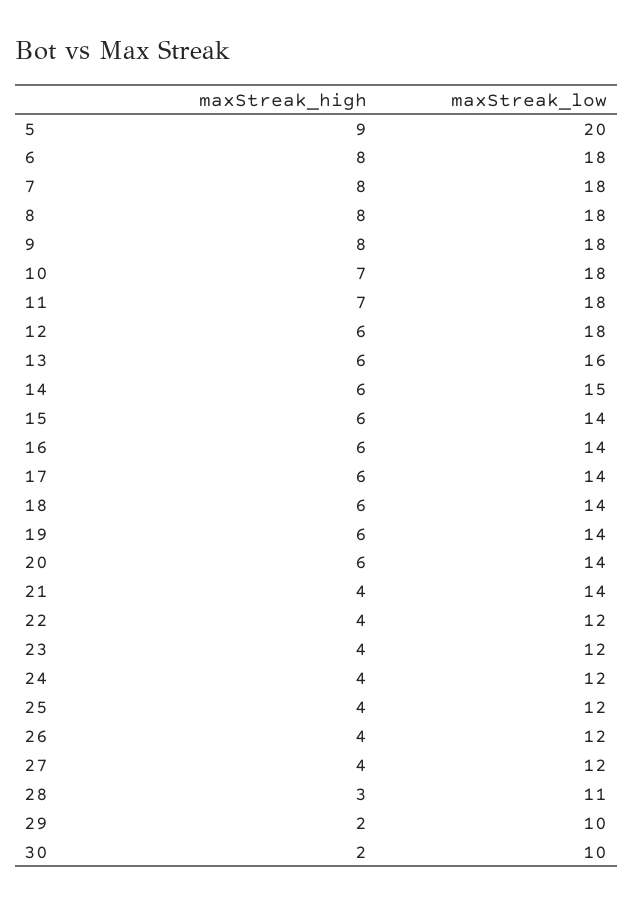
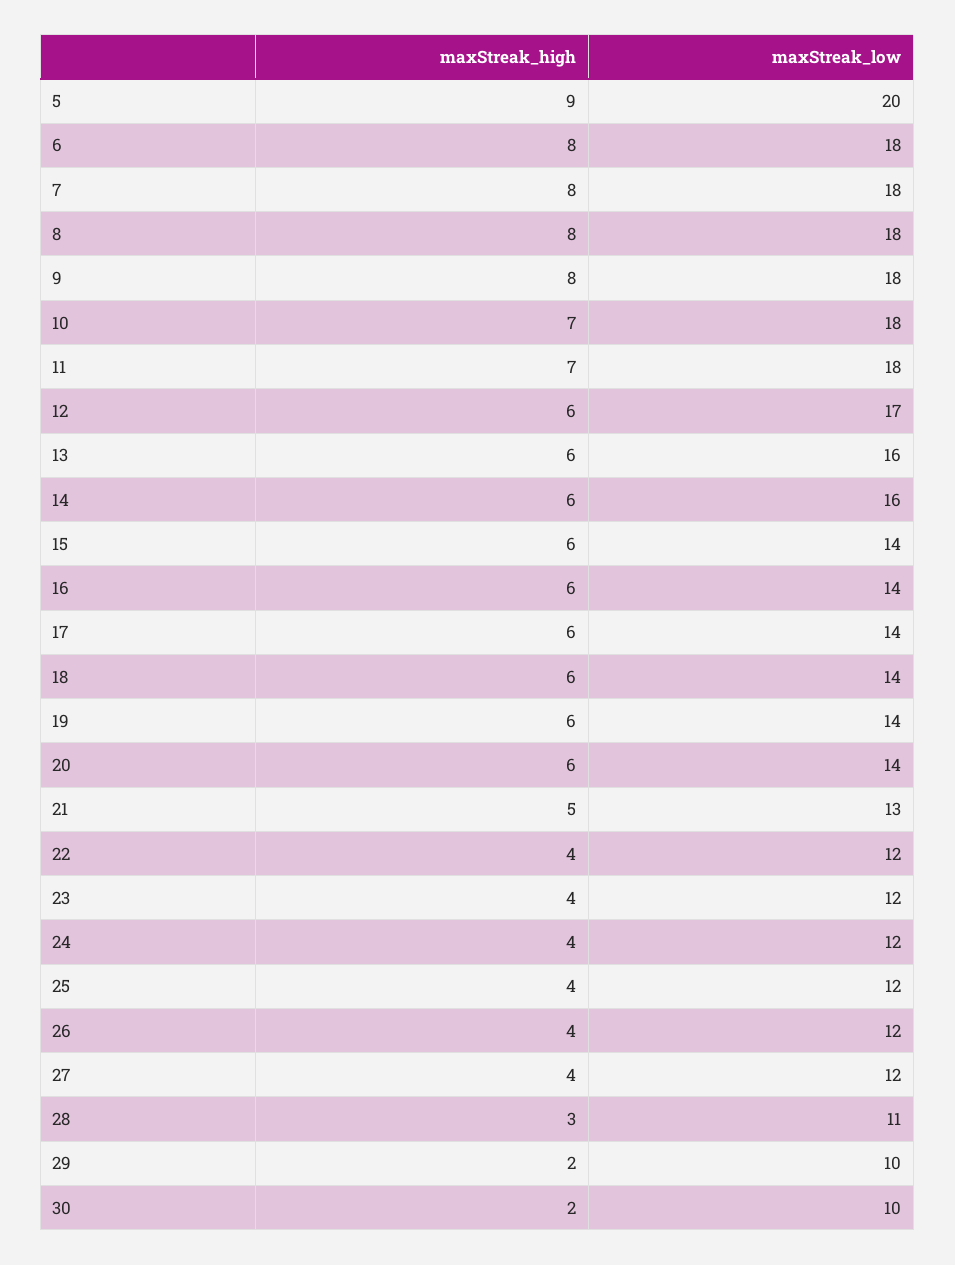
  {
    "maxStreak_high": {
      "5": 9,
      "6": 8,
      "7": 8,
      "8": 8,
      "9": 8,
      "10": 7,
      "11": 7,
      "12": 6,
      "13": 6,
      "14": 6,
      "15": 6,
      "16": 6,
      "17": 6,
      "18": 6,
      "19": 6,
      "20": 6,
-     "21": 4,
+     "21": 5,
      "22": 4,
      "23": 4,
      "24": 4,
      "25": 4,
      "26": 4,
      "27": 4,
      "28": 3,
      "29": 2,
      "30": 2
    },
    "maxStreak_low": {
      "5": 20,
      "6": 18,
      "7": 18,
      "8": 18,
      "9": 18,
      "10": 18,
      "11": 18,
-     "12": 18,
+     "12": 17,
      "13": 16,
-     "14": 15,
+     "14": 16,
      "15": 14,
      "16": 14,
      "17": 14,
      "18": 14,
      "19": 14,
      "20": 14,
-     "21": 14,
+     "21": 13,
      "22": 12,
      "23": 12,
      "24": 12,
      "25": 12,
      "26": 12,
      "27": 12,
      "28": 11,
      "29": 10,
      "30": 10
    }
  }

